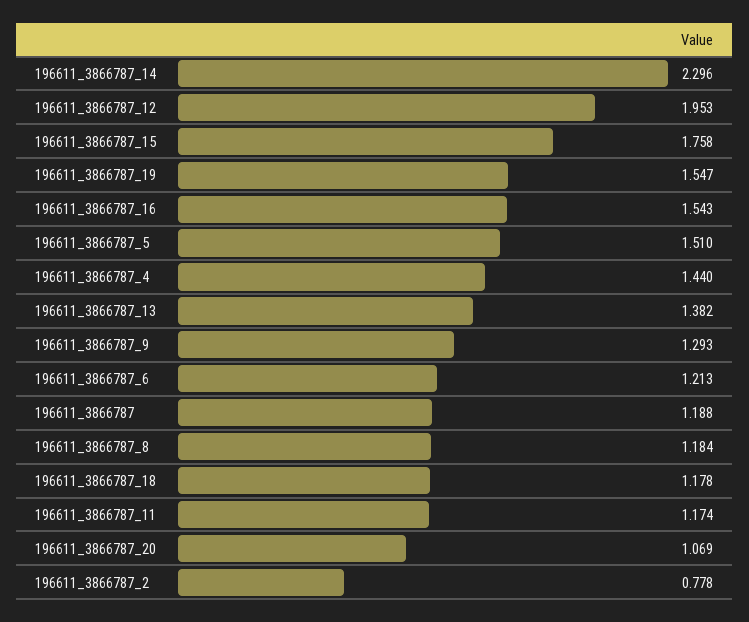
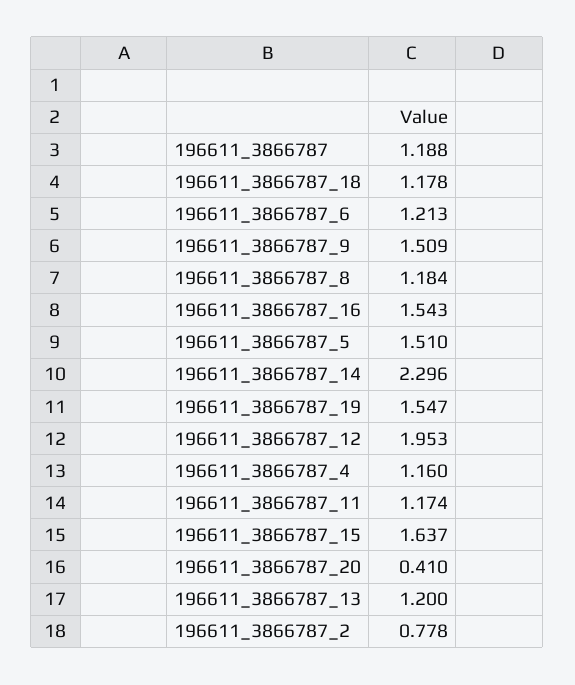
  {
    "196611_3866787_14": 2.296,
    "196611_3866787_12": 1.953,
-   "196611_3866787_15": 1.758,
+   "196611_3866787_15": 1.637,
    "196611_3866787_19": 1.547,
    "196611_3866787_16": 1.543,
    "196611_3866787_5": 1.51,
-   "196611_3866787_4": 1.44,
+   "196611_3866787_4": 1.16,
-   "196611_3866787_13": 1.382,
+   "196611_3866787_13": 1.2,
-   "196611_3866787_9": 1.293,
+   "196611_3866787_9": 1.509,
    "196611_3866787_6": 1.213,
    "196611_3866787": 1.188,
    "196611_3866787_8": 1.184,
    "196611_3866787_18": 1.178,
    "196611_3866787_11": 1.174,
-   "196611_3866787_20": 1.069,
+   "196611_3866787_20": 0.41,
    "196611_3866787_2": 0.778
  }

